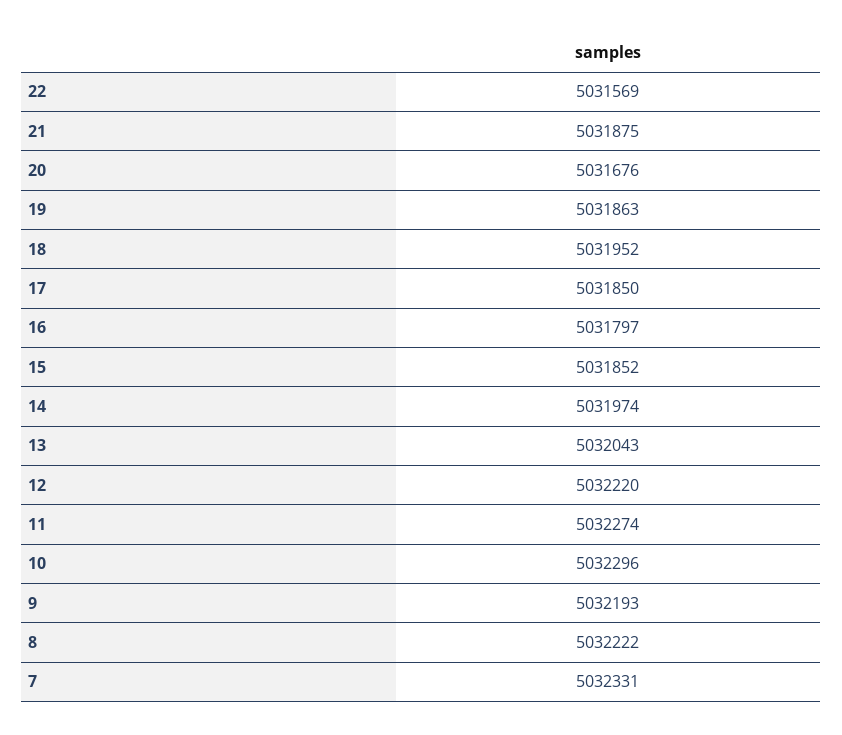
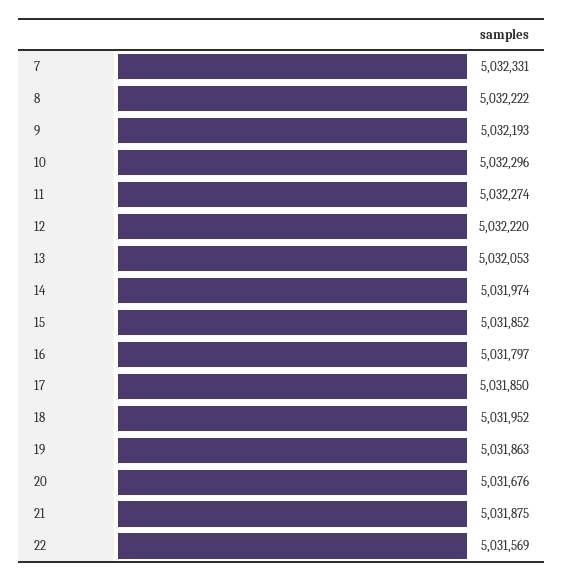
  {
    "22": 5031569,
    "21": 5031875,
    "20": 5031676,
    "19": 5031863,
    "18": 5031952,
    "17": 5031850,
    "16": 5031797,
    "15": 5031852,
    "14": 5031974,
-   "13": 5032043,
+   "13": 5032053,
    "12": 5032220,
    "11": 5032274,
    "10": 5032296,
    "9": 5032193,
    "8": 5032222,
    "7": 5032331
  }

